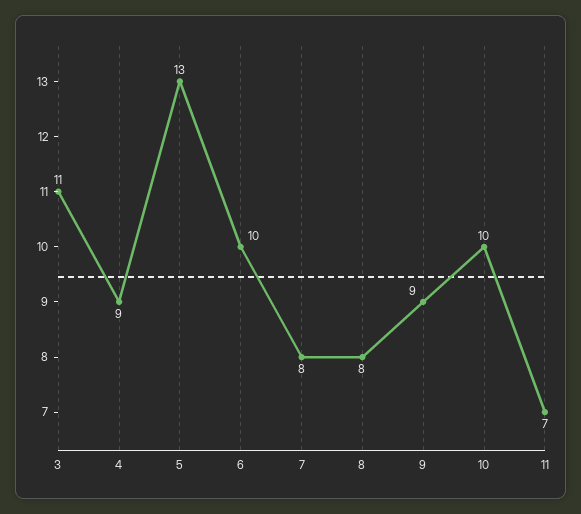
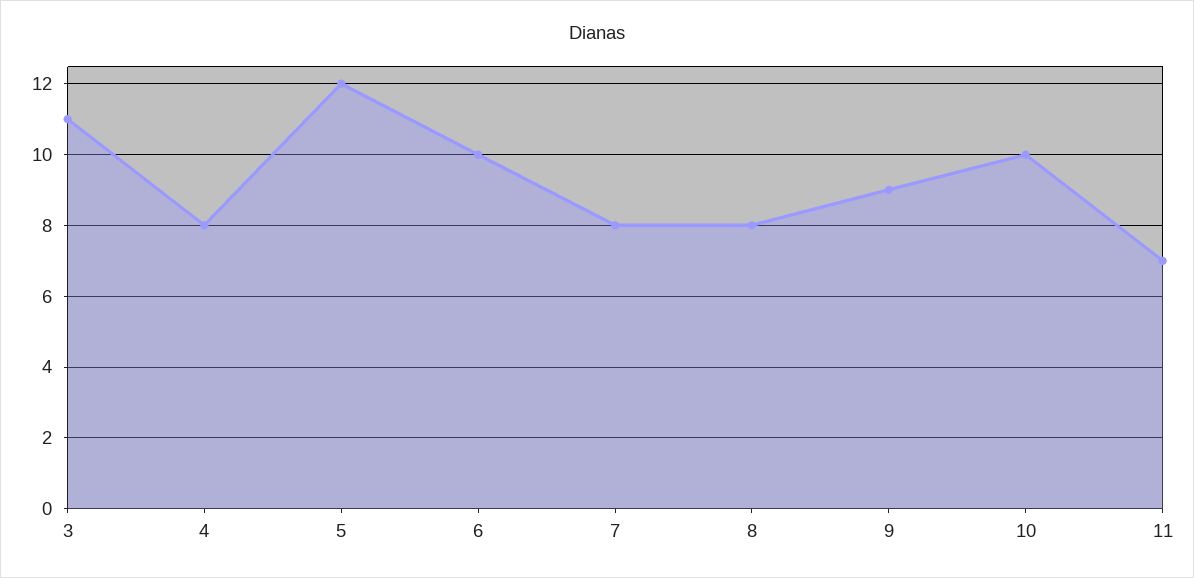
  {
    "3": 11,
-   "4": 9,
+   "4": 8,
-   "5": 13,
+   "5": 12,
    "6": 10,
    "7": 8,
    "8": 8,
    "9": 9,
    "10": 10,
    "11": 7
  }

